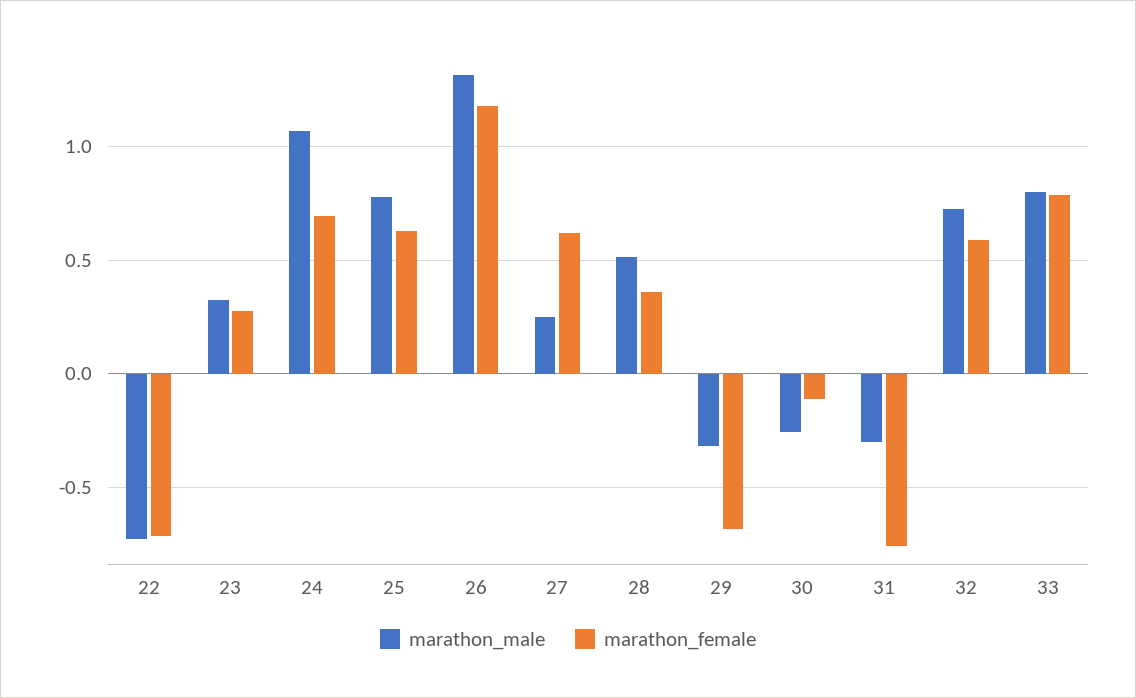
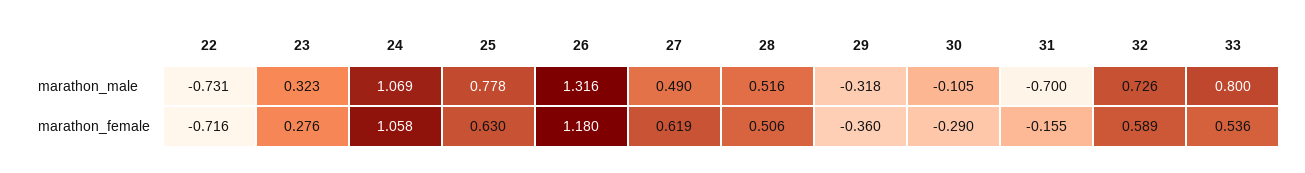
  {
    "marathon_male": {
      "22": -0.731,
      "23": 0.323,
      "24": 1.069,
      "25": 0.778,
      "26": 1.316,
-     "27": 0.25,
+     "27": 0.49,
      "28": 0.516,
      "29": -0.318,
-     "30": -0.25,
+     "30": -0.105,
-     "31": -0.3,
+     "31": -0.7,
      "32": 0.726,
      "33": 0.8
    },
    "marathon_female": {
      "22": -0.716,
      "23": 0.276,
-     "24": 0.7,
+     "24": 1.058,
      "25": 0.63,
      "26": 1.18,
      "27": 0.619,
-     "28": 0.35,
+     "28": 0.506,
-     "29": -0.7,
+     "29": -0.36,
-     "30": -0.1,
+     "30": -0.29,
-     "31": -0.75,
+     "31": -0.155,
      "32": 0.589,
-     "33": 0.8
+     "33": 0.536
    }
  }

